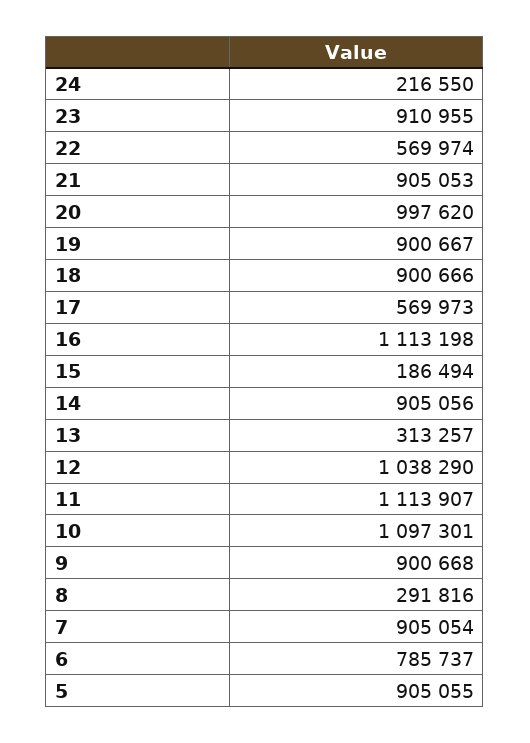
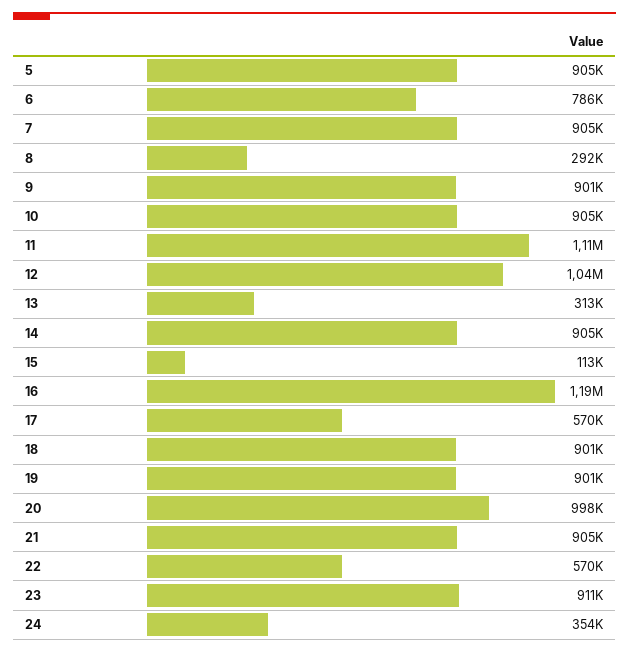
  {
-   "24": 216550,
+   "24": 354000,
    "23": 910955,
    "22": 569974,
    "21": 905053,
    "20": 997620,
    "19": 900667,
    "18": 900666,
    "17": 569973,
-   "16": 1113198,
+   "16": 1190000,
-   "15": 186494,
+   "15": 113000,
    "14": 905056,
    "13": 313257,
    "12": 1038290,
    "11": 1113907,
-   "10": 1097301,
+   "10": 905000,
    "9": 900668,
    "8": 291816,
    "7": 905054,
    "6": 785737,
    "5": 905055
  }

